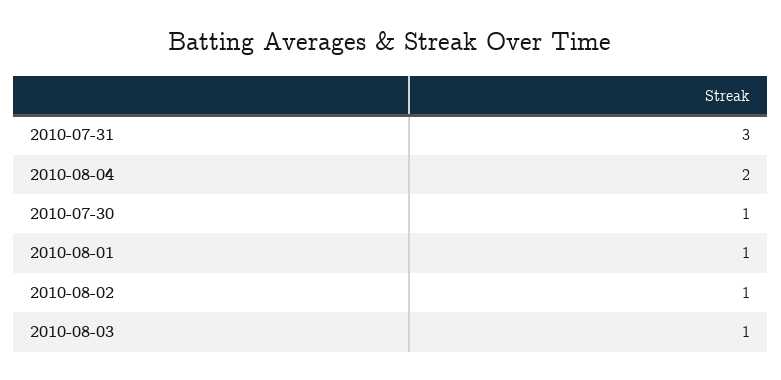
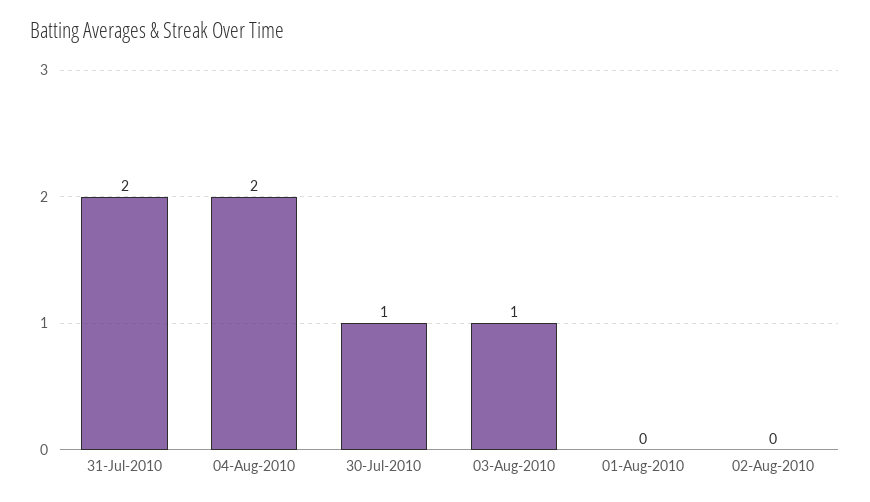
  {
-   "2010-07-31": 3,
+   "2010-07-31": 2,
    "2010-08-04": 2,
    "2010-07-30": 1,
-   "2010-08-01": 1,
+   "2010-08-01": 0,
-   "2010-08-02": 1,
+   "2010-08-02": 0,
    "2010-08-03": 1
  }

